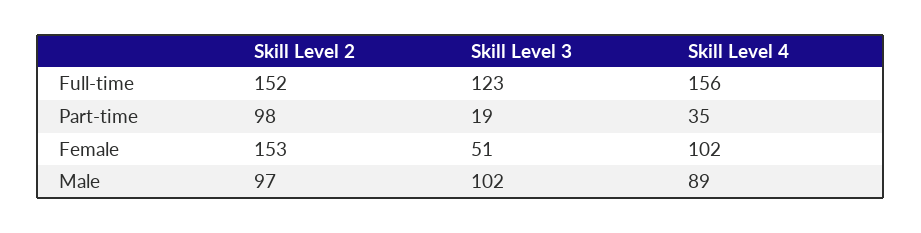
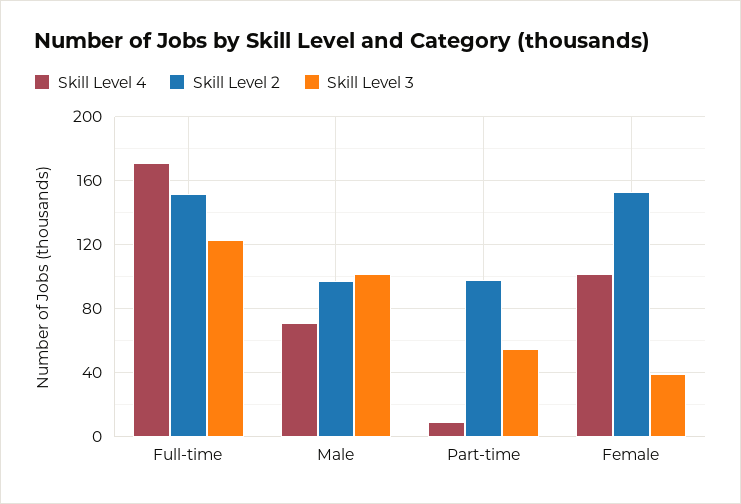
  {
    "Skill Level 2": {
      "Full-time": 152,
      "Part-time": 98,
      "Female": 153,
      "Male": 97
    },
    "Skill Level 3": {
      "Full-time": 123,
-     "Part-time": 19,
+     "Part-time": 55,
-     "Female": 51,
+     "Female": 40,
      "Male": 102
    },
    "Skill Level 4": {
-     "Full-time": 156,
+     "Full-time": 170,
-     "Part-time": 35,
+     "Part-time": 10,
      "Female": 102,
-     "Male": 89
+     "Male": 70
    }
  }

